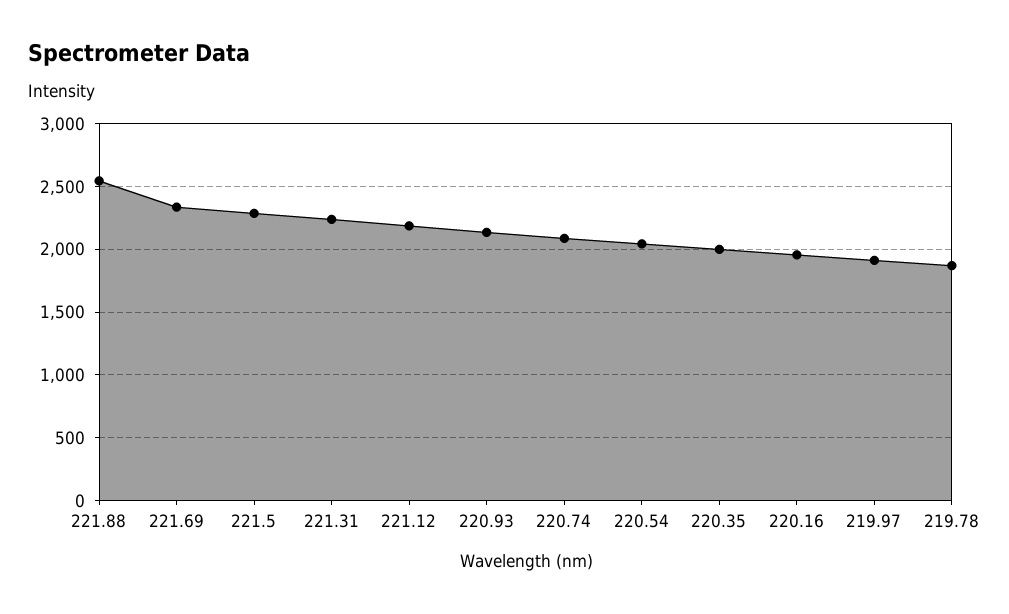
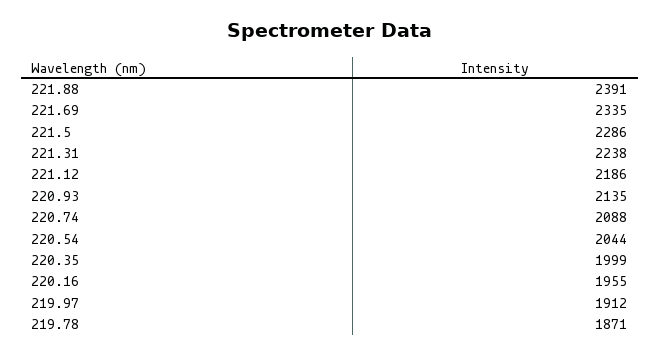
  {
-   "221.88": 2550,
+   "221.88": 2391,
    "221.69": 2335,
    "221.5": 2286,
    "221.31": 2238,
    "221.12": 2186,
    "220.93": 2135,
    "220.74": 2088,
    "220.54": 2044,
    "220.35": 1999,
    "220.16": 1955,
    "219.97": 1912,
    "219.78": 1871
  }

